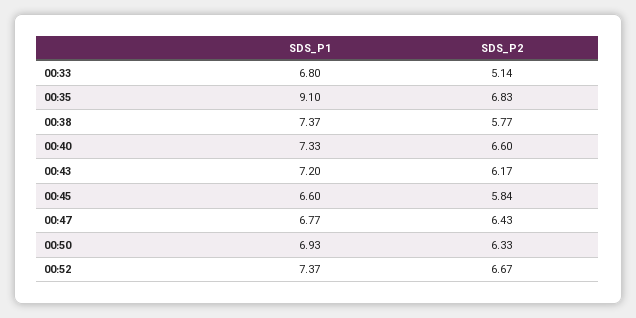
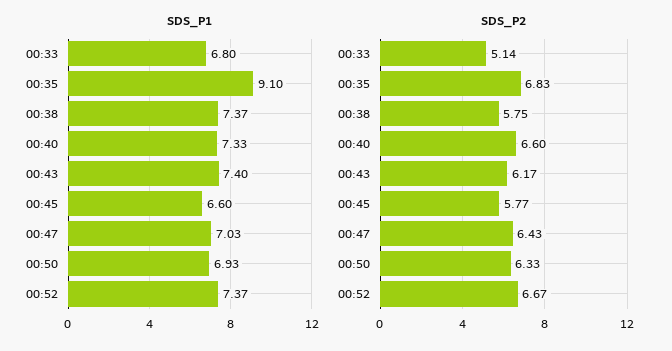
  {
    "SDS_P1": {
      "00:33": 6.8,
      "00:35": 9.1,
      "00:38": 7.37,
      "00:40": 7.33,
-     "00:43": 7.2,
+     "00:43": 7.4,
      "00:45": 6.6,
-     "00:47": 6.77,
+     "00:47": 7.03,
      "00:50": 6.93,
      "00:52": 7.37
    },
    "SDS_P2": {
      "00:33": 5.14,
      "00:35": 6.83,
-     "00:38": 5.77,
+     "00:38": 5.75,
      "00:40": 6.6,
      "00:43": 6.17,
-     "00:45": 5.84,
+     "00:45": 5.77,
      "00:47": 6.43,
      "00:50": 6.33,
      "00:52": 6.67
    }
  }

